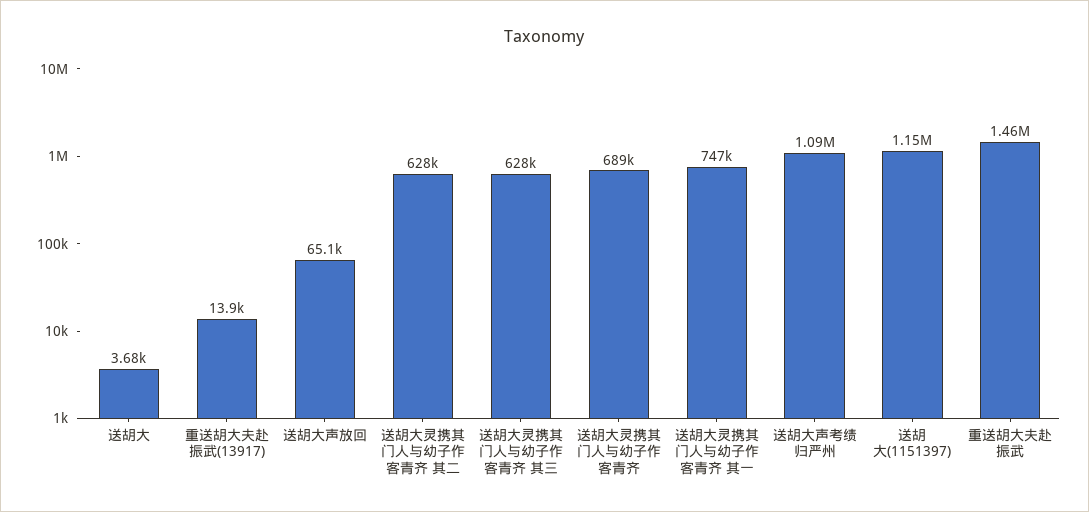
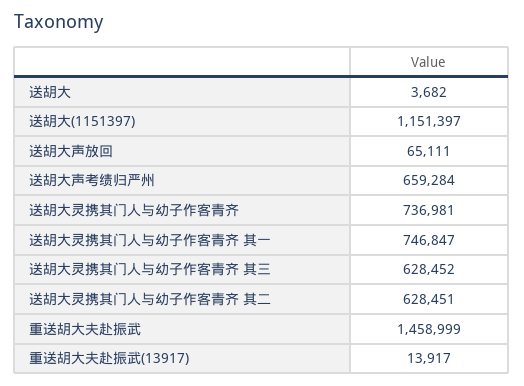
  {
    "送胡大": 3682,
    "重送胡大夫赴振武(13917)": 13917,
    "送胡大声放回": 65111,
    "送胡大灵携其门人与幼子作客青齐 其二": 628451,
    "送胡大灵携其门人与幼子作客青齐 其三": 628452,
-   "送胡大灵携其门人与幼子作客青齐": 689000,
+   "送胡大灵携其门人与幼子作客青齐": 736981,
    "送胡大灵携其门人与幼子作客青齐 其一": 746847,
-   "送胡大声考绩归严州": 1090000,
+   "送胡大声考绩归严州": 659284,
    "送胡大(1151397)": 1151397,
    "重送胡大夫赴振武": 1458999
  }

